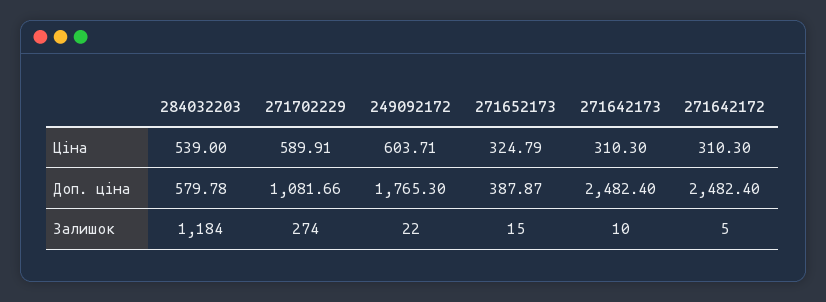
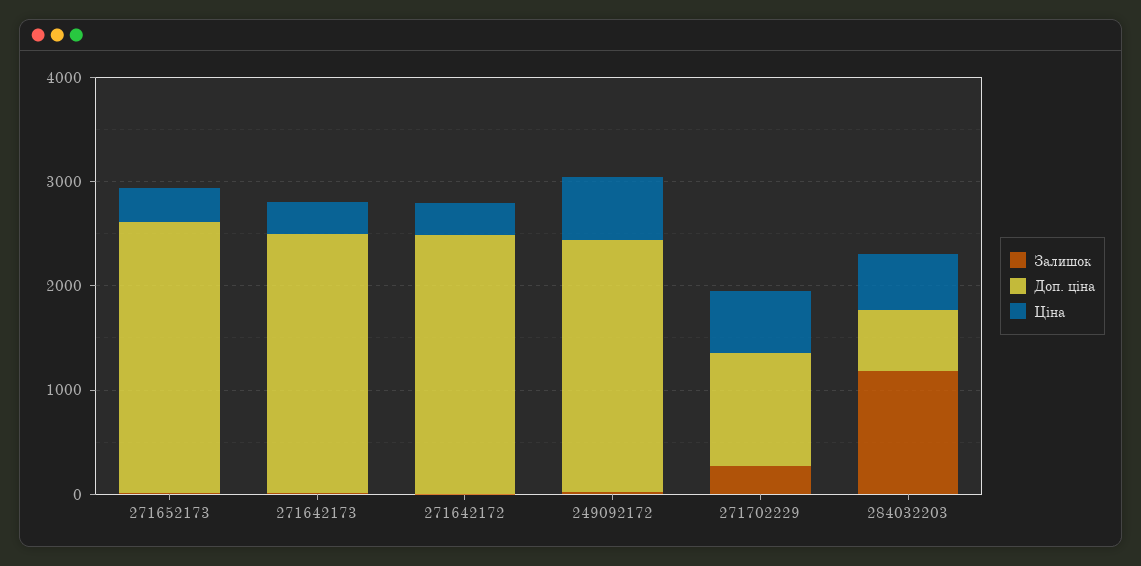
  {
    "Ціна": {
      "284032203": 539,
      "271702229": 589.91,
      "249092172": 603.71,
      "271652173": 324.79,
      "271642173": 310.3,
      "271642172": 310.3
    },
    "Доп. ціна": {
      "284032203": 579.78,
      "271702229": 1081.66,
-     "249092172": 1765.3,
+     "249092172": 2400,
-     "271652173": 387.87,
+     "271652173": 2600,
      "271642173": 2482.4,
      "271642172": 2482.4
    },
    "Залишок": {
      "284032203": 1184,
      "271702229": 274,
      "249092172": 22,
      "271652173": 15,
      "271642173": 10,
      "271642172": 5
    }
  }

